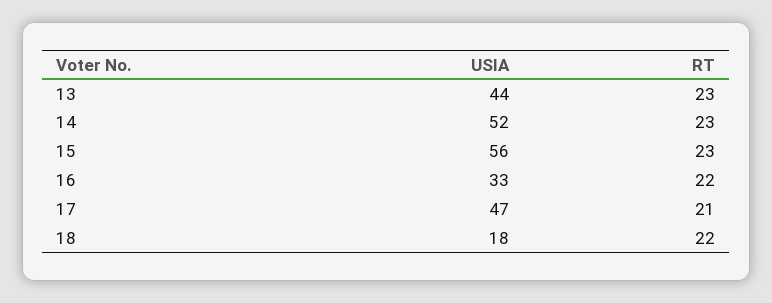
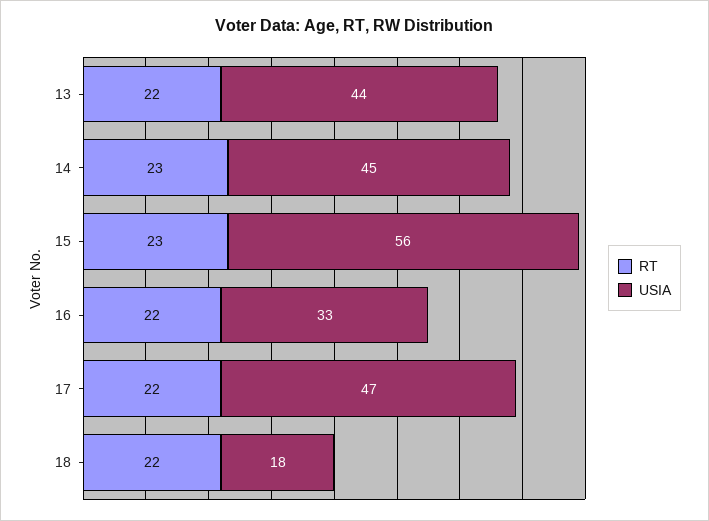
  {
    "USIA": {
      "13": 44,
-     "14": 52,
+     "14": 45,
      "15": 56,
      "16": 33,
      "17": 47,
      "18": 18
    },
    "RT": {
-     "13": 23,
+     "13": 22,
      "14": 23,
      "15": 23,
      "16": 22,
-     "17": 21,
+     "17": 22,
      "18": 22
    }
  }

